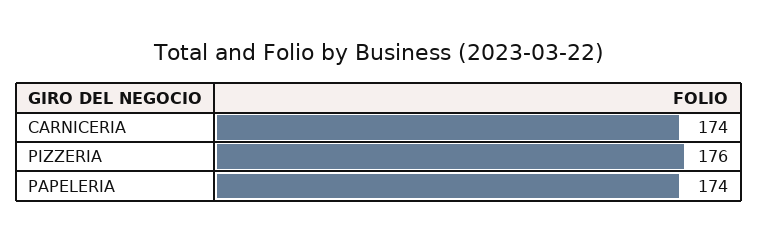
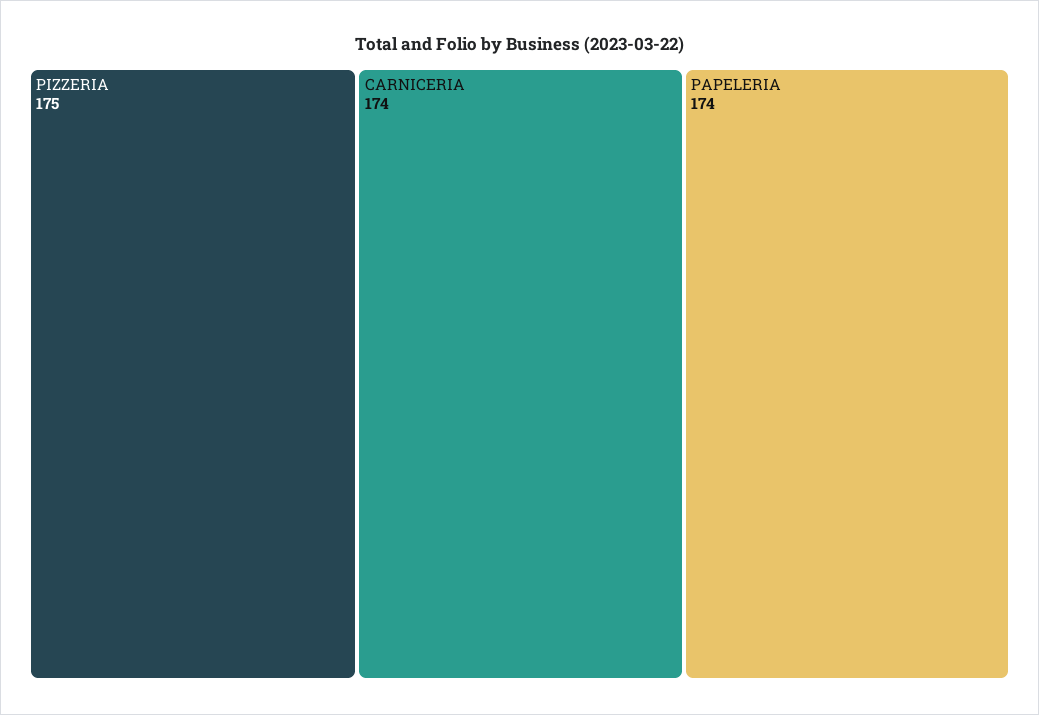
  {
    "CARNICERIA": 174,
-   "PIZZERIA": 176,
+   "PIZZERIA": 175,
    "PAPELERIA": 174
  }

